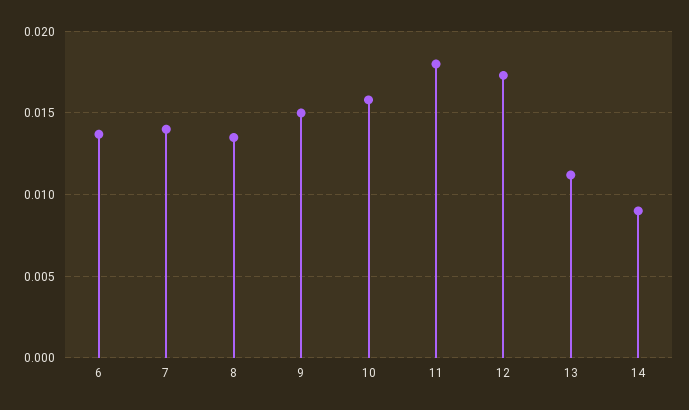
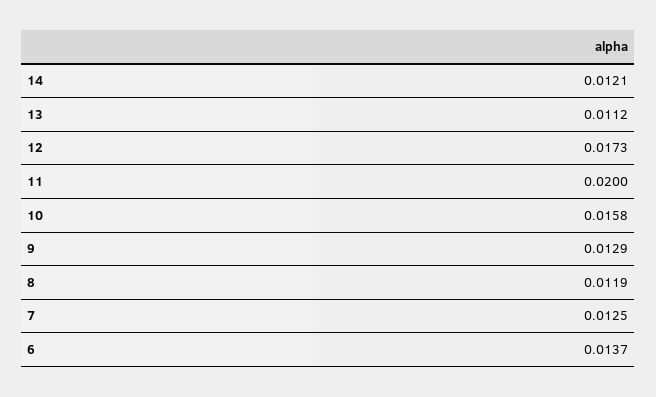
  {
    "6": 0.0137,
-   "7": 0.014,
+   "7": 0.0125,
-   "8": 0.0135,
+   "8": 0.0119,
-   "9": 0.015,
+   "9": 0.0129,
    "10": 0.0158,
-   "11": 0.018,
+   "11": 0.02,
    "12": 0.0173,
    "13": 0.0112,
-   "14": 0.009
+   "14": 0.0121
  }

